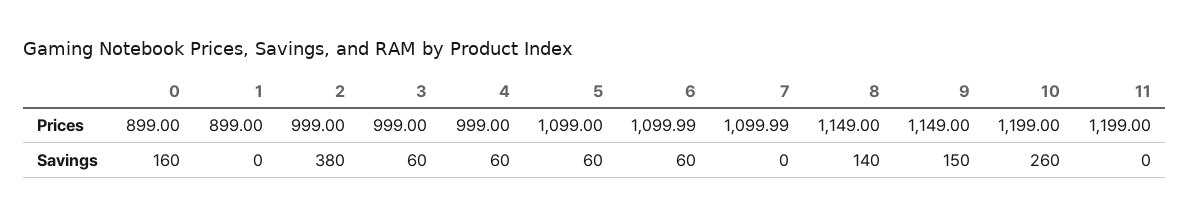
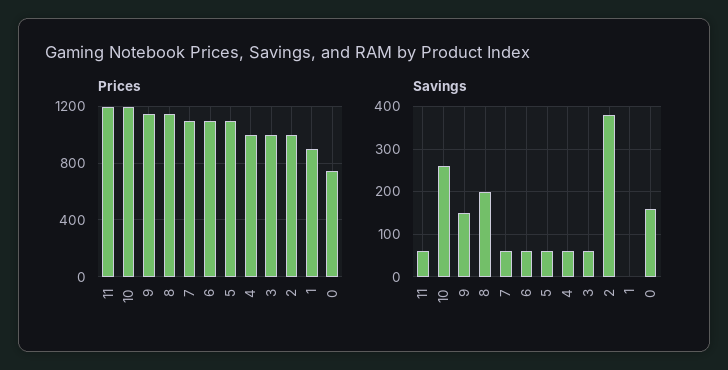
  {
    "Prices": {
-     "0": 899,
+     "0": 750,
      "1": 899,
      "2": 999,
      "3": 999,
      "4": 999,
      "5": 1099,
      "6": 1099.99,
      "7": 1099.99,
      "8": 1149,
      "9": 1149,
      "10": 1199,
      "11": 1199
    },
    "Savings": {
      "0": 160,
      "1": 0,
      "2": 380,
      "3": 60,
      "4": 60,
      "5": 60,
      "6": 60,
-     "7": 0,
+     "7": 60,
-     "8": 140,
+     "8": 200,
      "9": 150,
      "10": 260,
-     "11": 0
+     "11": 60
    }
  }

